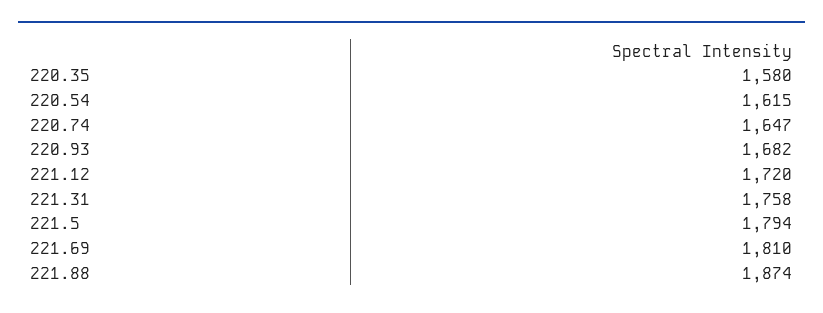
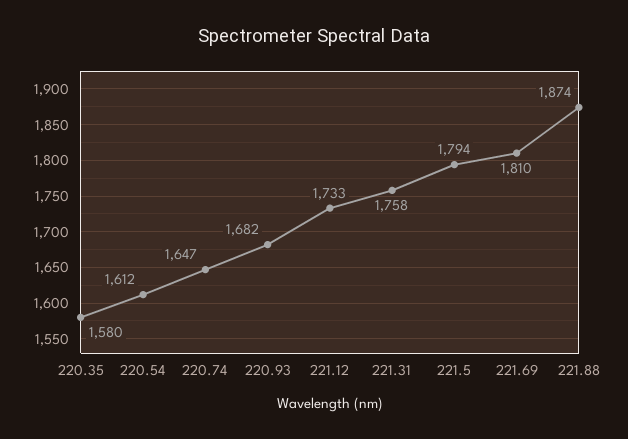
  {
    "220.35": 1580,
-   "220.54": 1615,
+   "220.54": 1612,
    "220.74": 1647,
    "220.93": 1682,
-   "221.12": 1720,
+   "221.12": 1733,
    "221.31": 1758,
    "221.5": 1794,
    "221.69": 1810,
    "221.88": 1874
  }

